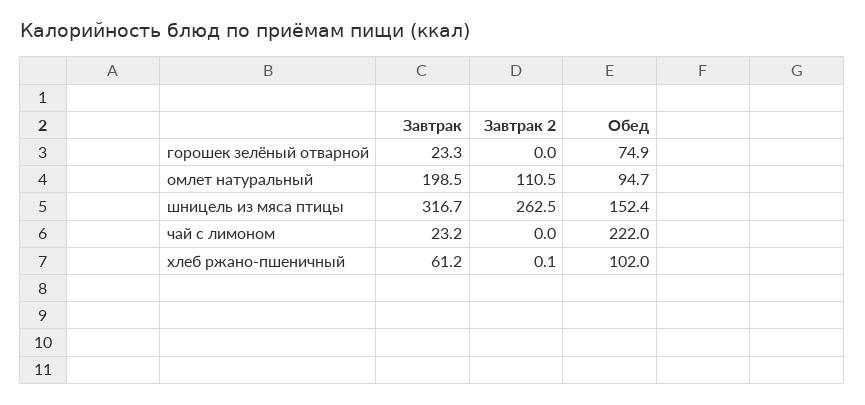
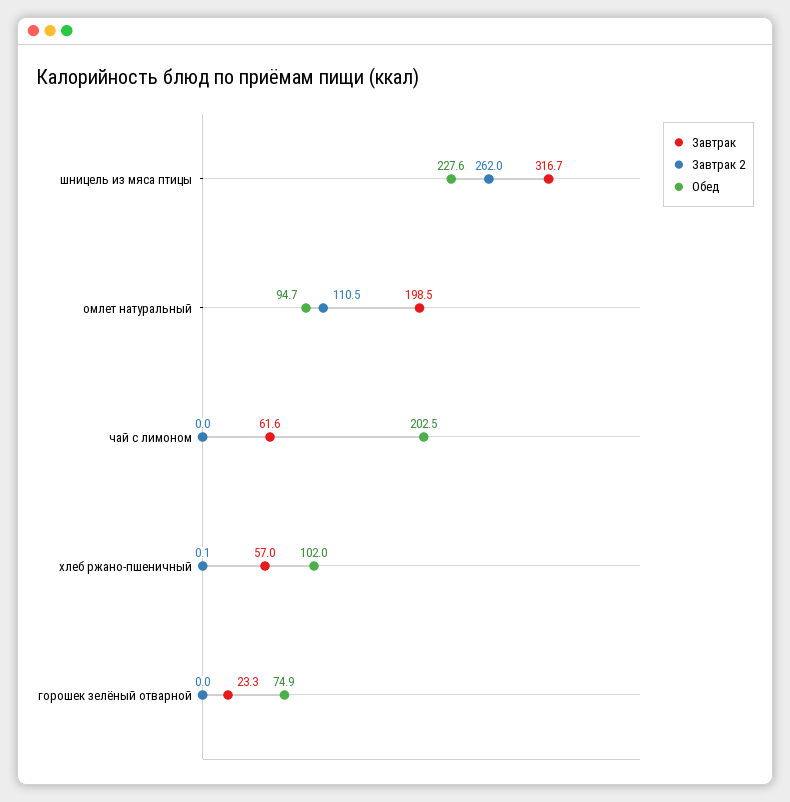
  {
    "Завтрак": {
      "горошек зелёный отварной": 23.3,
      "омлет натуральный": 198.5,
      "шницель из мяса птицы": 316.7,
-     "чай с лимоном": 23.2,
+     "чай с лимоном": 61.6,
-     "хлеб ржано-пшеничный": 61.2
+     "хлеб ржано-пшеничный": 57
    },
    "Завтрак 2": {
      "горошек зелёный отварной": 0,
      "омлет натуральный": 110.5,
-     "шницель из мяса птицы": 262.5,
+     "шницель из мяса птицы": 262,
      "чай с лимоном": 0,
      "хлеб ржано-пшеничный": 0.1
    },
    "Обед": {
      "горошек зелёный отварной": 74.9,
      "омлет натуральный": 94.7,
-     "шницель из мяса птицы": 152.4,
+     "шницель из мяса птицы": 227.6,
-     "чай с лимоном": 222,
+     "чай с лимоном": 202.5,
      "хлеб ржано-пшеничный": 102
    }
  }

